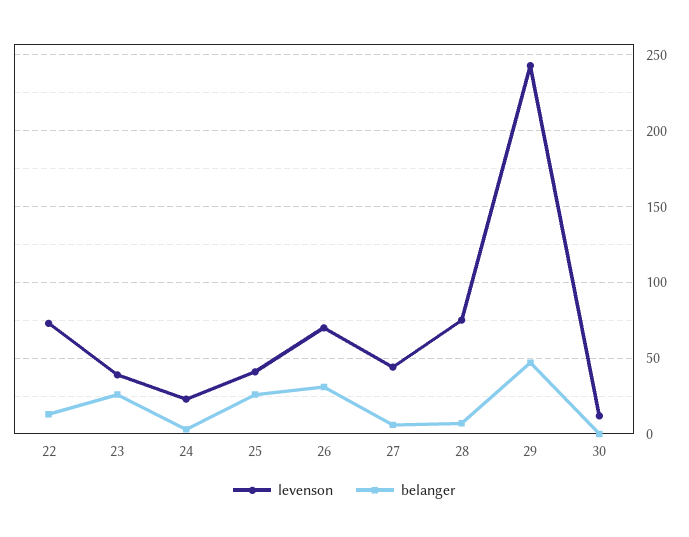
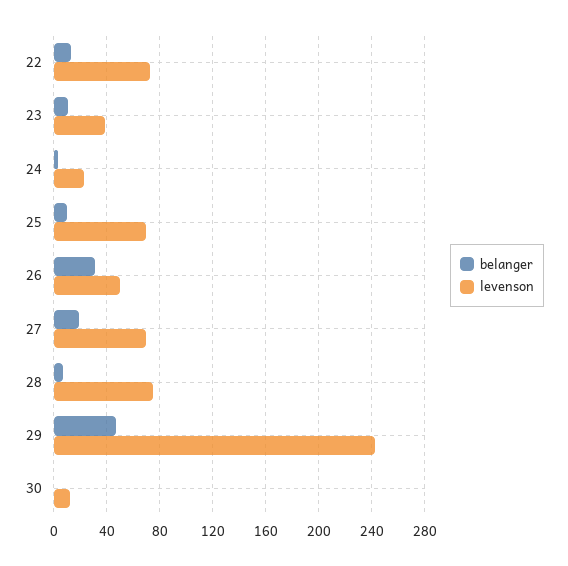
  {
    "levenson": {
      "22": 75,
      "23": 40,
      "24": 25,
-     "25": 40,
+     "25": 70,
-     "26": 70,
+     "26": 50,
-     "27": 45,
+     "27": 70,
      "28": 75,
      "29": 245,
      "30": 10
    },
    "belanger": {
      "22": 15,
-     "23": 25,
+     "23": 10,
      "24": 5,
-     "25": 25,
+     "25": 10,
      "26": 30,
-     "27": 5,
+     "27": 20,
      "28": 5,
      "29": 45,
      "30": 0
    }
  }

